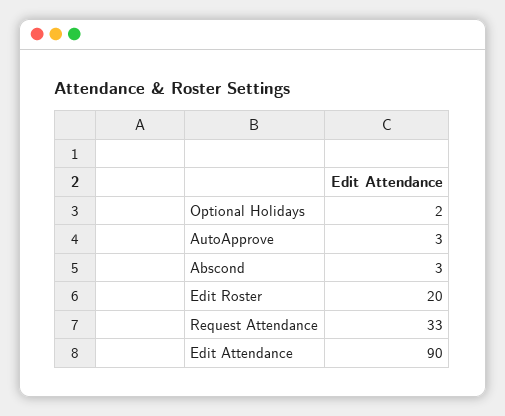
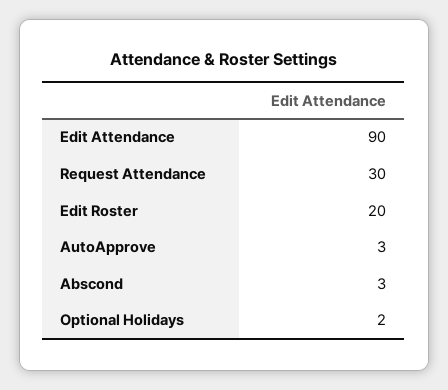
  {
    "Optional Holidays": 2,
    "AutoApprove": 3,
    "Abscond": 3,
    "Edit Roster": 20,
-   "Request Attendance": 33,
+   "Request Attendance": 30,
    "Edit Attendance": 90
  }

